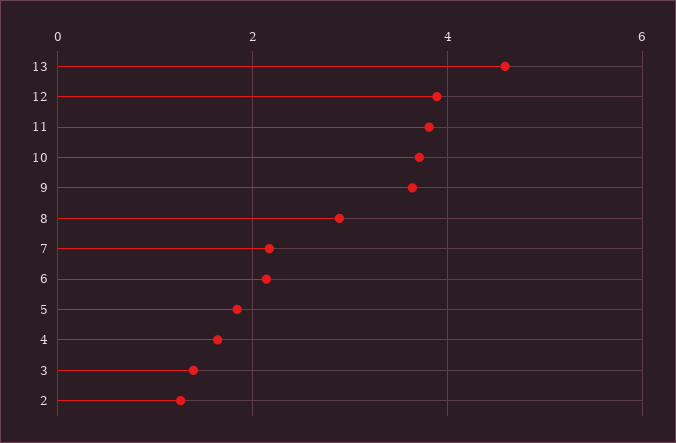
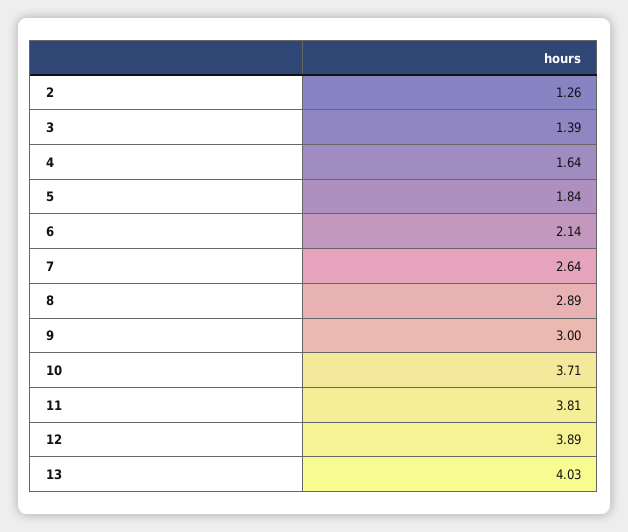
  {
-   "13": 4.6,
+   "13": 4.03,
    "12": 3.89,
    "11": 3.81,
    "10": 3.71,
-   "9": 3.6,
+   "9": 3,
    "8": 2.89,
-   "7": 2.2,
+   "7": 2.64,
    "6": 2.14,
    "5": 1.84,
    "4": 1.64,
    "3": 1.39,
    "2": 1.26
  }

